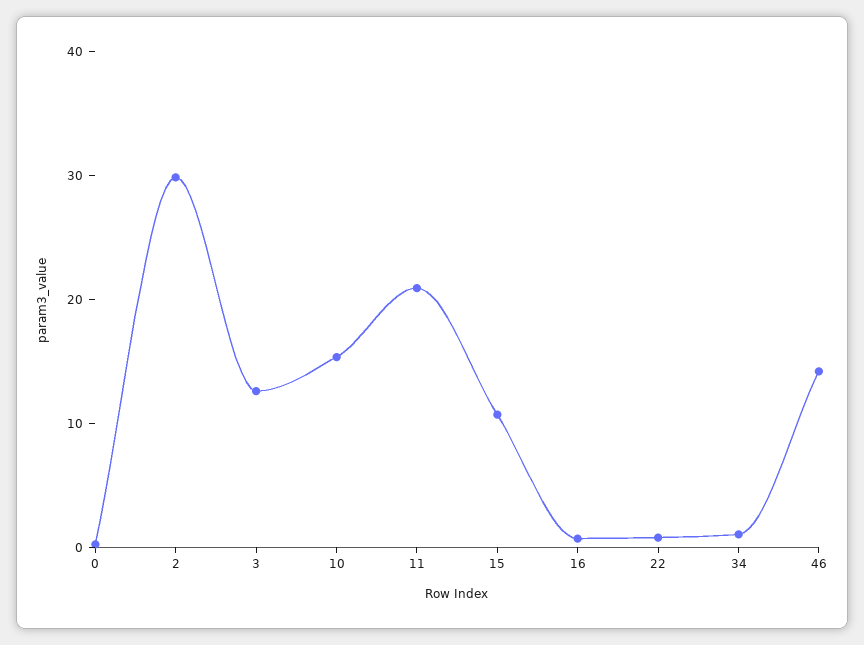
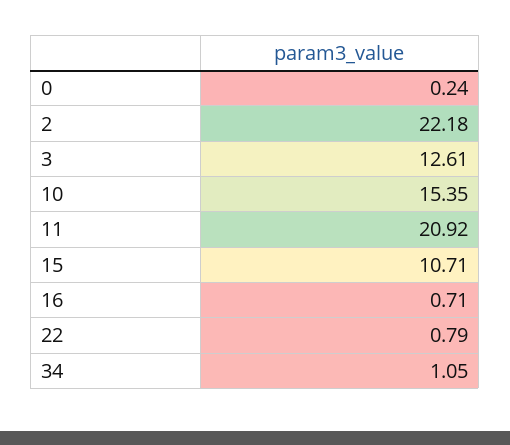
  {
    "0": 0.24,
-   "2": 30,
+   "2": 22.18,
    "3": 12.61,
    "10": 15.35,
    "11": 20.92,
    "15": 10.71,
    "16": 0.71,
    "22": 0.79,
-   "34": 1.05,
+   "34": 1.05
-   "46": 14
  }

